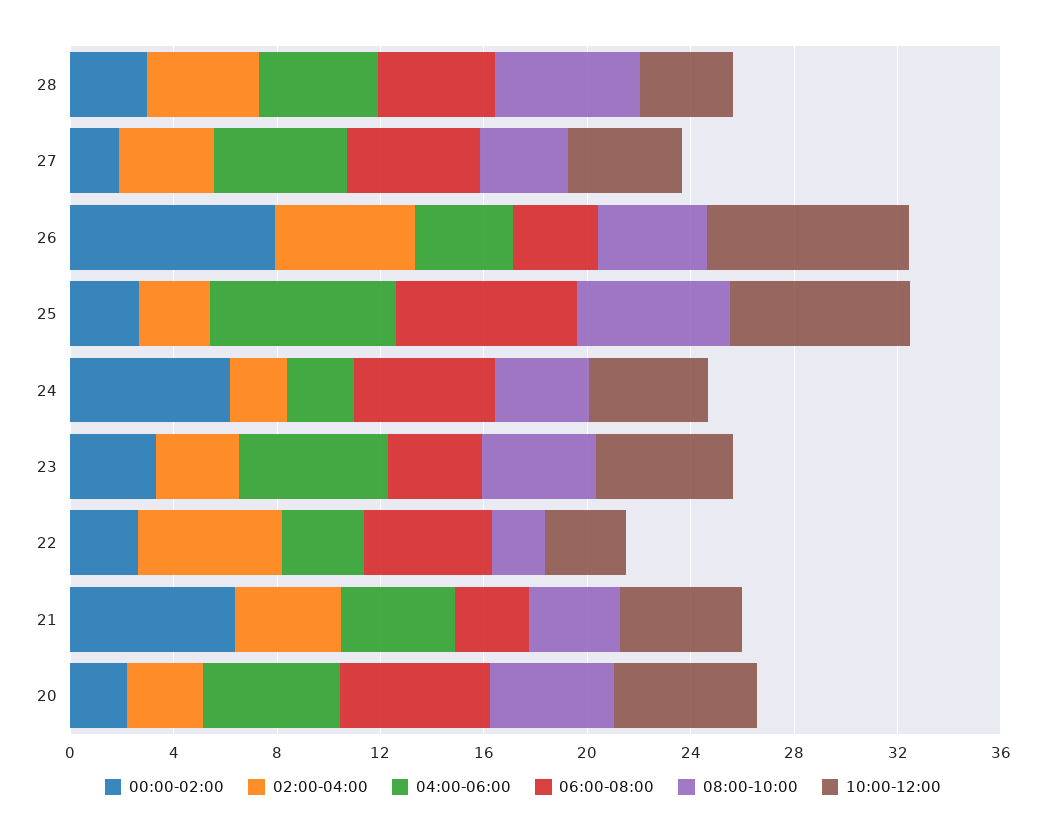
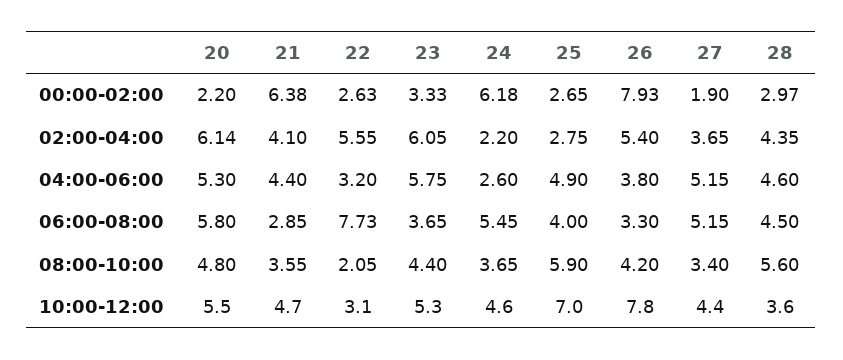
  {
    "00:00-02:00": {
      "28": 2.97,
      "27": 1.9,
      "26": 7.93,
      "25": 2.65,
      "24": 6.18,
      "23": 3.33,
      "22": 2.63,
      "21": 6.38,
      "20": 2.2
    },
    "02:00-04:00": {
      "28": 4.35,
      "27": 3.65,
      "26": 5.4,
      "25": 2.75,
      "24": 2.2,
-     "23": 3,
+     "23": 6.05,
      "22": 5.55,
      "21": 4.1,
-     "20": 3
+     "20": 6.14
    },
    "04:00-06:00": {
      "28": 4.6,
      "27": 5.15,
      "26": 3.8,
-     "25": 7,
+     "25": 4.9,
      "24": 2.6,
      "23": 5.75,
      "22": 3.2,
      "21": 4.4,
      "20": 5.3
    },
    "06:00-08:00": {
      "28": 4.5,
      "27": 5.15,
      "26": 3.3,
-     "25": 7,
+     "25": 4,
      "24": 5.45,
      "23": 3.65,
-     "22": 5,
+     "22": 7.73,
      "21": 2.85,
      "20": 5.8
    },
    "08:00-10:00": {
      "28": 5.6,
      "27": 3.4,
      "26": 4.2,
      "25": 5.9,
      "24": 3.65,
      "23": 4.4,
      "22": 2.05,
      "21": 3.55,
      "20": 4.8
    },
    "10:00-12:00": {
      "28": 3.6,
      "27": 4.4,
      "26": 7.8,
      "25": 7,
      "24": 4.6,
      "23": 5.3,
      "22": 3.1,
      "21": 4.7,
      "20": 5.5
    }
  }

